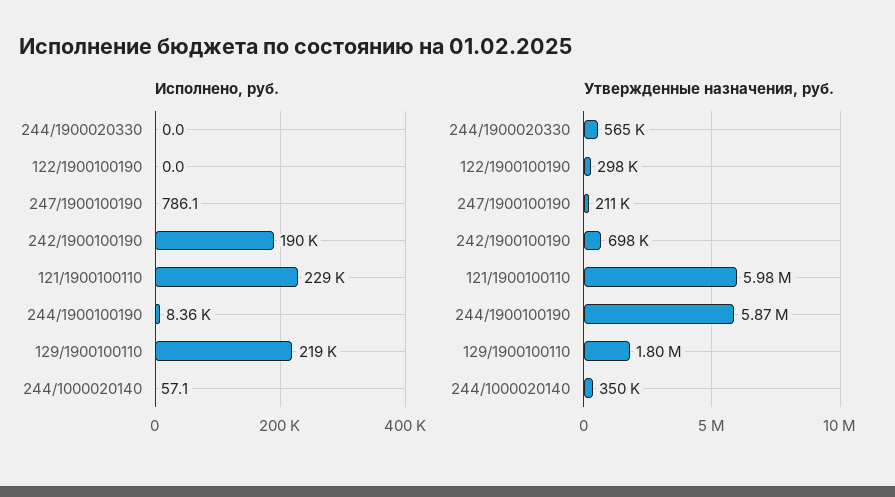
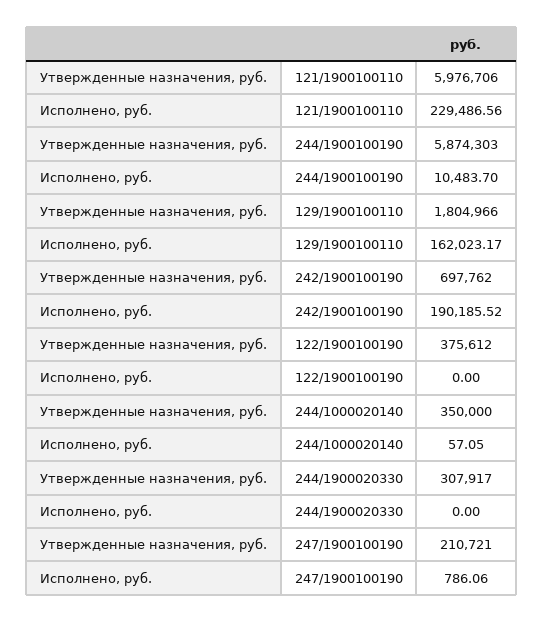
  {
    "Исполнено, руб.": {
      "244/1900020330": 0,
      "122/1900100190": 0,
      "247/1900100190": 786.06,
      "242/1900100190": 190185.52,
      "121/1900100110": 229486.56,
-     "244/1900100190": 8360,
+     "244/1900100190": 10483.7,
-     "129/1900100110": 219000,
+     "129/1900100110": 162023.17,
      "244/1000020140": 57.05
    },
    "Утвержденные назначения, руб.": {
-     "244/1900020330": 565000,
+     "244/1900020330": 307917,
-     "122/1900100190": 298000,
+     "122/1900100190": 375612,
      "247/1900100190": 210721,
      "242/1900100190": 697762,
      "121/1900100110": 5976706,
      "244/1900100190": 5874303,
      "129/1900100110": 1804966,
      "244/1000020140": 350000
    }
  }

